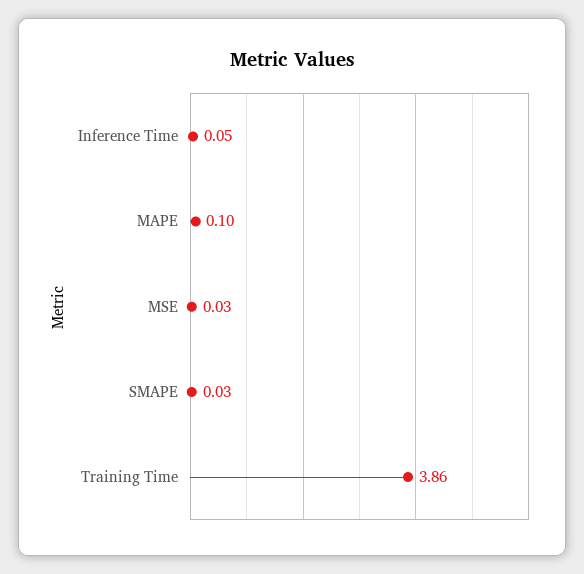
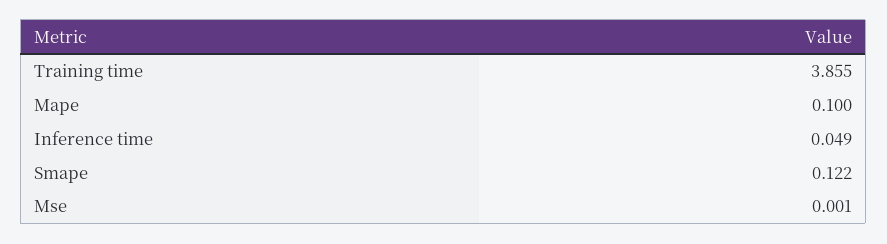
  {
    "Inference Time": 0.049,
    "MAPE": 0.1,
-   "MSE": 0.03,
+   "MSE": 0.001,
-   "SMAPE": 0.03,
+   "SMAPE": 0.122,
    "Training Time": 3.855
  }

